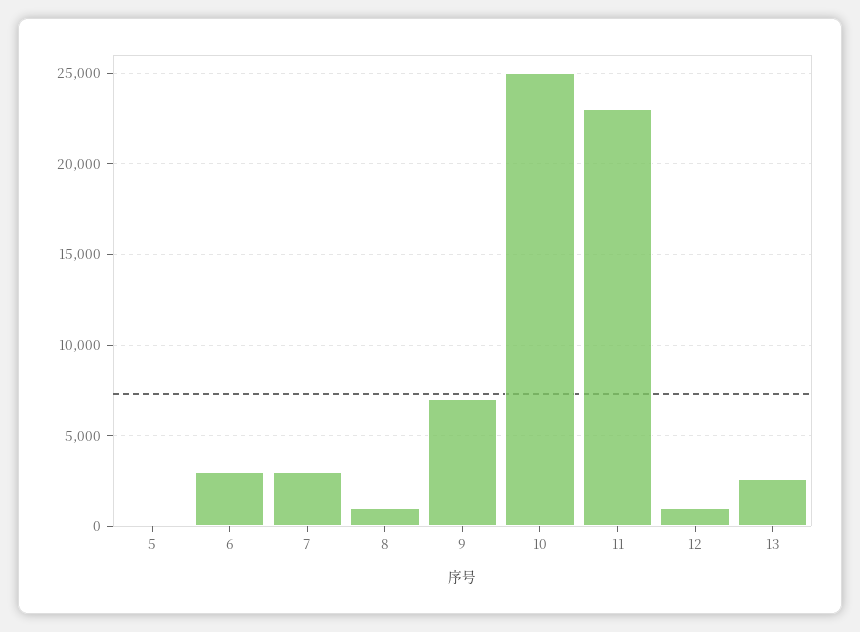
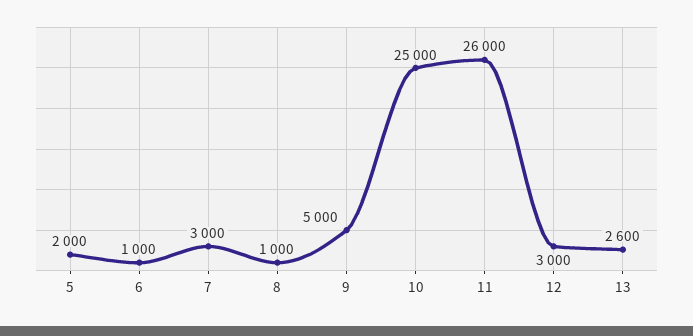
  {
-   "5": 0,
+   "5": 2000,
-   "6": 3000,
+   "6": 1000,
    "7": 3000,
    "8": 1000,
-   "9": 7000,
+   "9": 5000,
    "10": 25000,
-   "11": 23000,
+   "11": 26000,
-   "12": 1000,
+   "12": 3000,
    "13": 2600
  }

